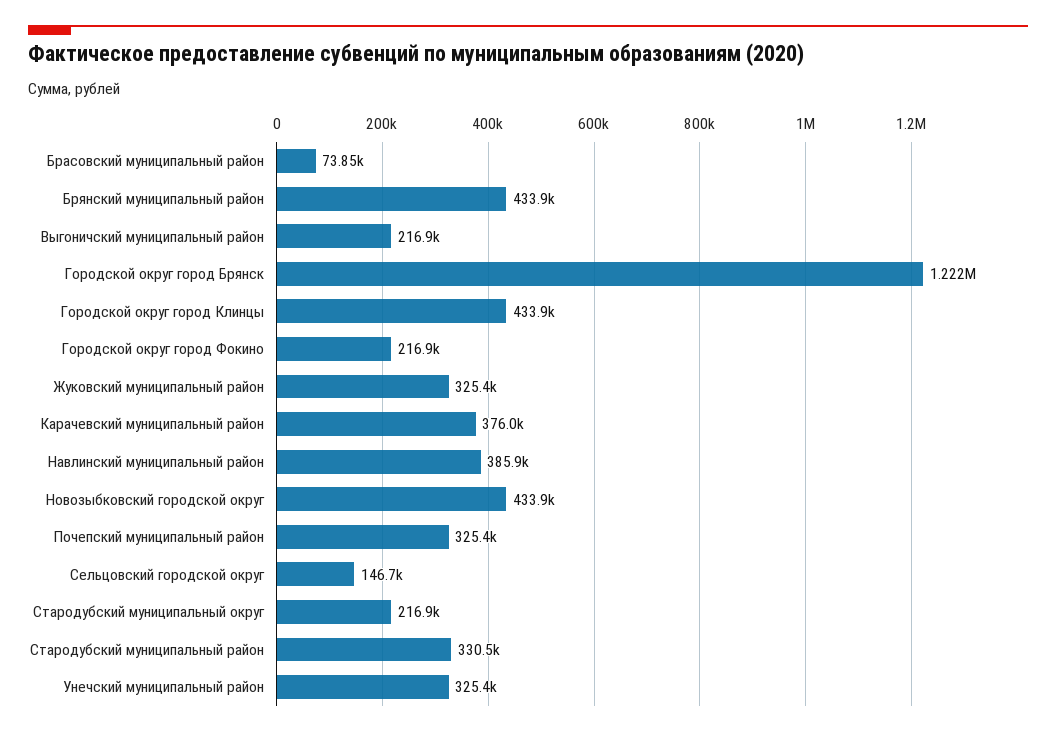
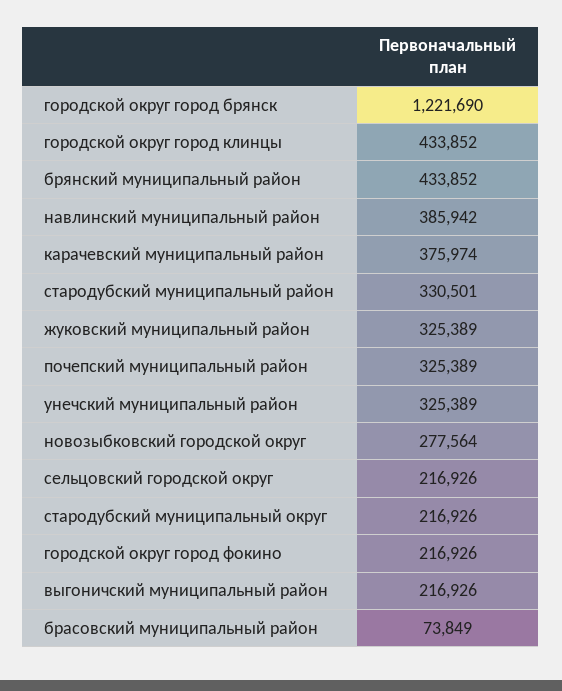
  {
    "Брасовский муниципальный район": 73849,
    "Брянский муниципальный район": 433852,
    "Выгоничский муниципальный район": 216926,
    "Городской округ город Брянск": 1221690,
    "Городской округ город Клинцы": 433852,
    "Городской округ город Фокино": 216926,
    "Жуковский муниципальный район": 325389,
    "Карачевский муниципальный район": 375974,
    "Навлинский муниципальный район": 385942,
-   "Новозыбковский городской округ": 433900,
+   "Новозыбковский городской округ": 277564,
    "Почепский муниципальный район": 325389,
-   "Сельцовский городской округ": 146700,
+   "Сельцовский городской округ": 216926,
    "Стародубский муниципальный округ": 216926,
    "Стародубский муниципальный район": 330501,
    "Унечский муниципальный район": 325389
  }

